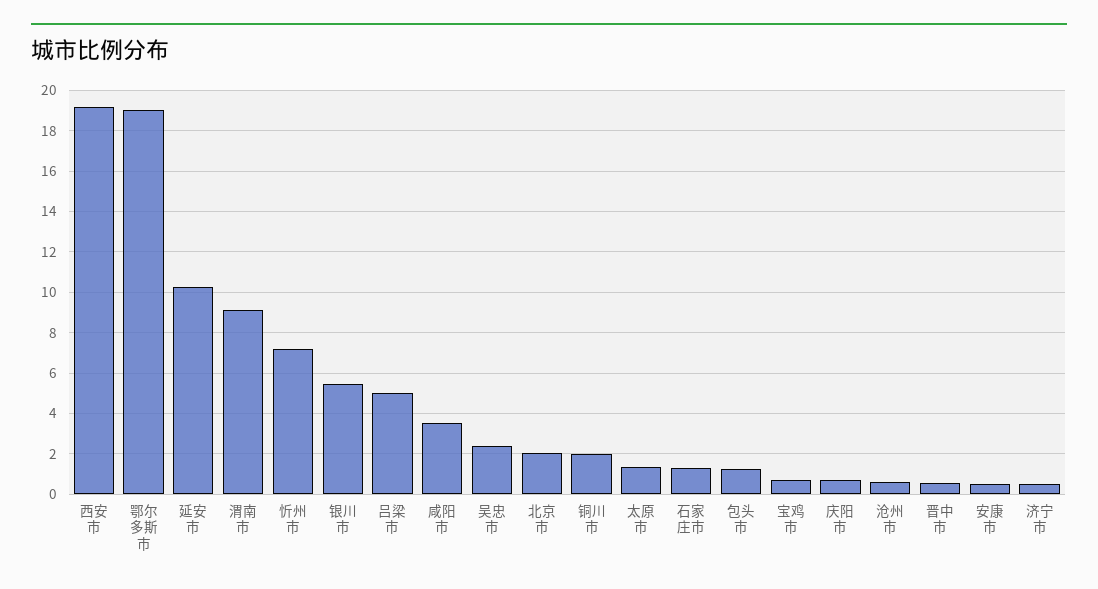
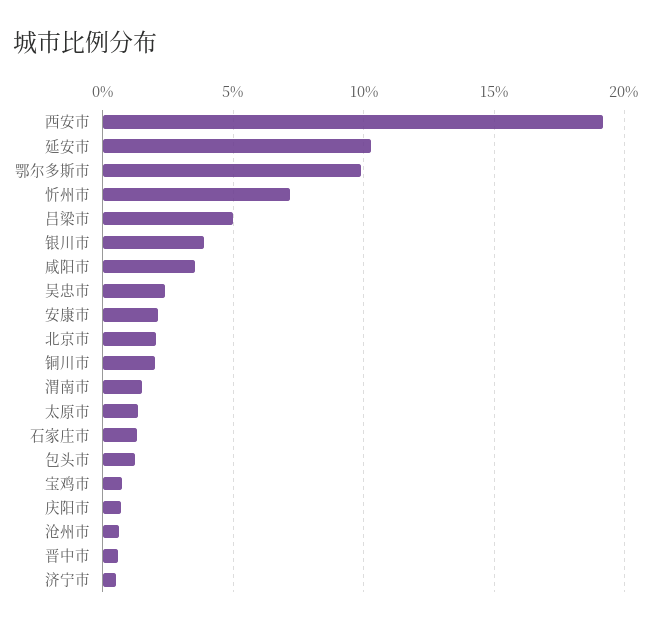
  {
    "西安市": 19,
-   "鄂尔多斯市": 19,
+   "鄂尔多斯市": 10,
    "延安市": 10.5,
-   "渭南市": 9,
+   "渭南市": 1.5,
    "忻州市": 7,
-   "银川市": 5.5,
+   "银川市": 4,
    "吕梁市": 5,
    "咸阳市": 3.5,
    "吴忠市": 2.5,
    "北京市": 2,
    "铜川市": 2,
    "太原市": 1.5,
    "石家庄市": 1.5,
    "包头市": 1,
    "宝鸡市": 0.5,
    "庆阳市": 0.5,
    "沧州市": 0.5,
    "晋中市": 0.5,
-   "安康市": 0.5,
+   "安康市": 2,
    "济宁市": 0.5
  }

